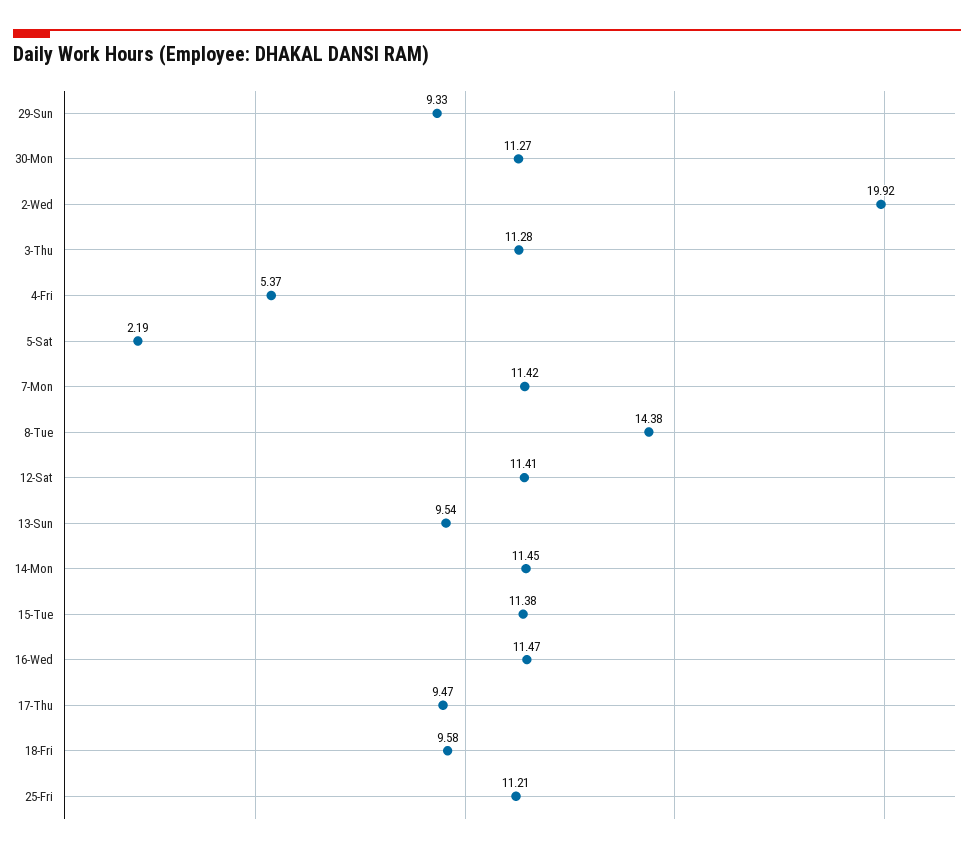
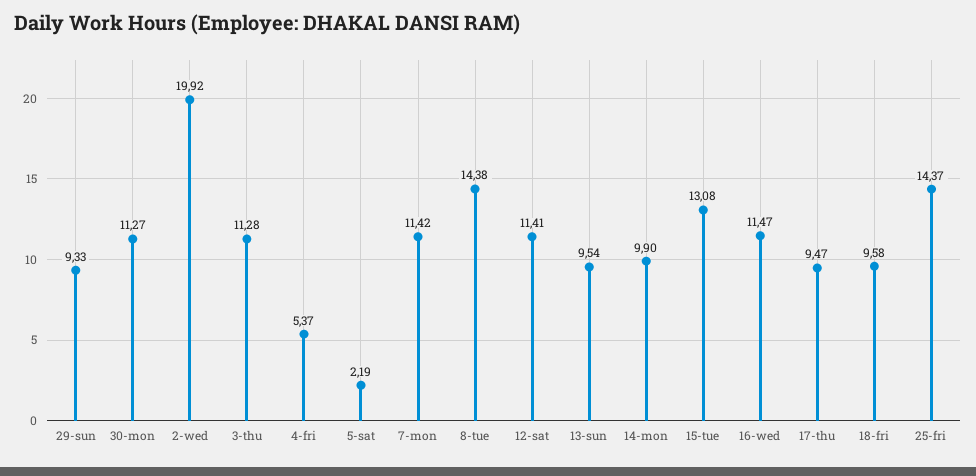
  {
    "29-Sun": 9.33,
    "30-Mon": 11.27,
    "2-Wed": 19.92,
    "3-Thu": 11.28,
    "4-Fri": 5.37,
    "5-Sat": 2.19,
    "7-Mon": 11.42,
    "8-Tue": 14.38,
    "12-Sat": 11.41,
    "13-Sun": 9.54,
-   "14-Mon": 11.45,
+   "14-Mon": 9.9,
-   "15-Tue": 11.38,
+   "15-Tue": 13.08,
    "16-Wed": 11.47,
    "17-Thu": 9.47,
    "18-Fri": 9.58,
-   "25-Fri": 11.21
+   "25-Fri": 14.37
  }

